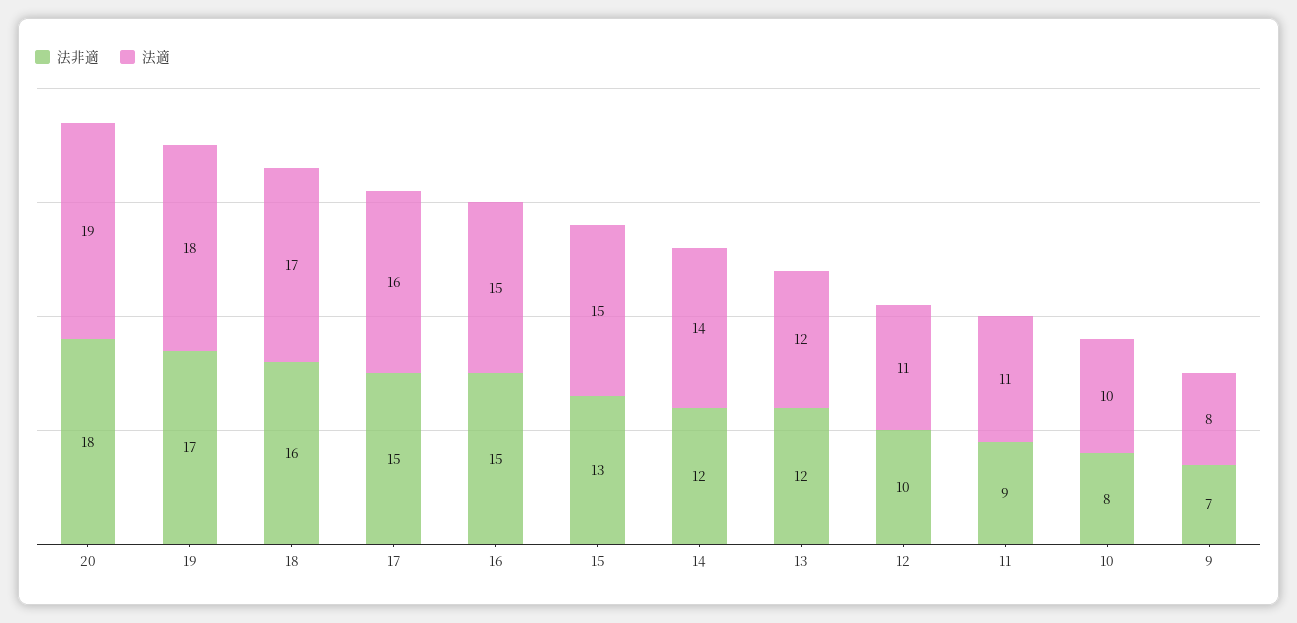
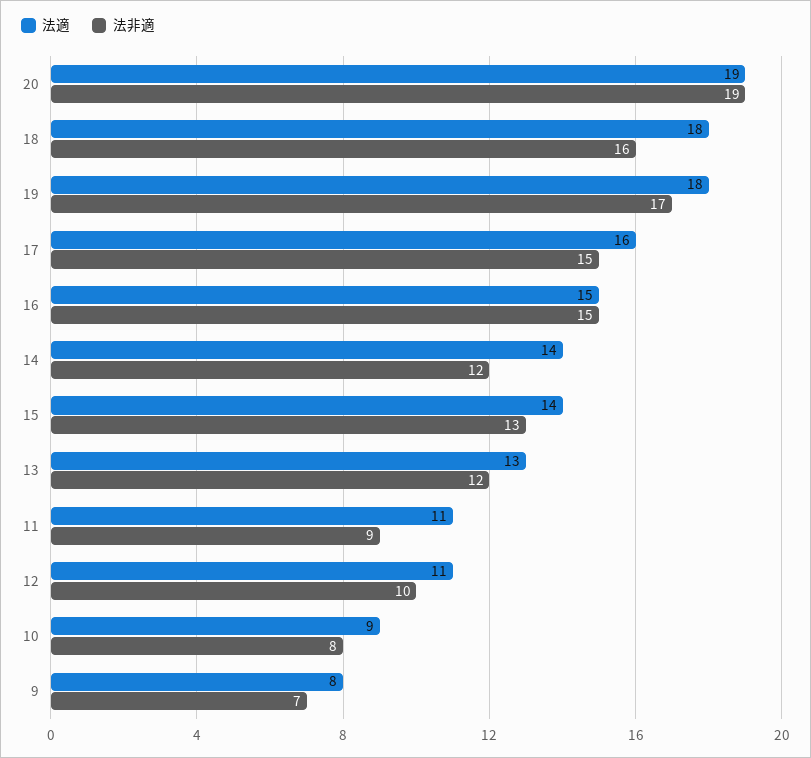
  {
    "法非適": {
-     "20": 18,
+     "20": 19,
      "19": 17,
      "18": 16,
      "17": 15,
      "16": 15,
      "15": 13,
      "14": 12,
      "13": 12,
      "12": 10,
      "11": 9,
      "10": 8,
      "9": 7
    },
    "法適": {
      "20": 19,
      "19": 18,
-     "18": 17,
+     "18": 18,
      "17": 16,
      "16": 15,
-     "15": 15,
+     "15": 14,
      "14": 14,
-     "13": 12,
+     "13": 13,
      "12": 11,
      "11": 11,
-     "10": 10,
+     "10": 9,
      "9": 8
    }
  }

